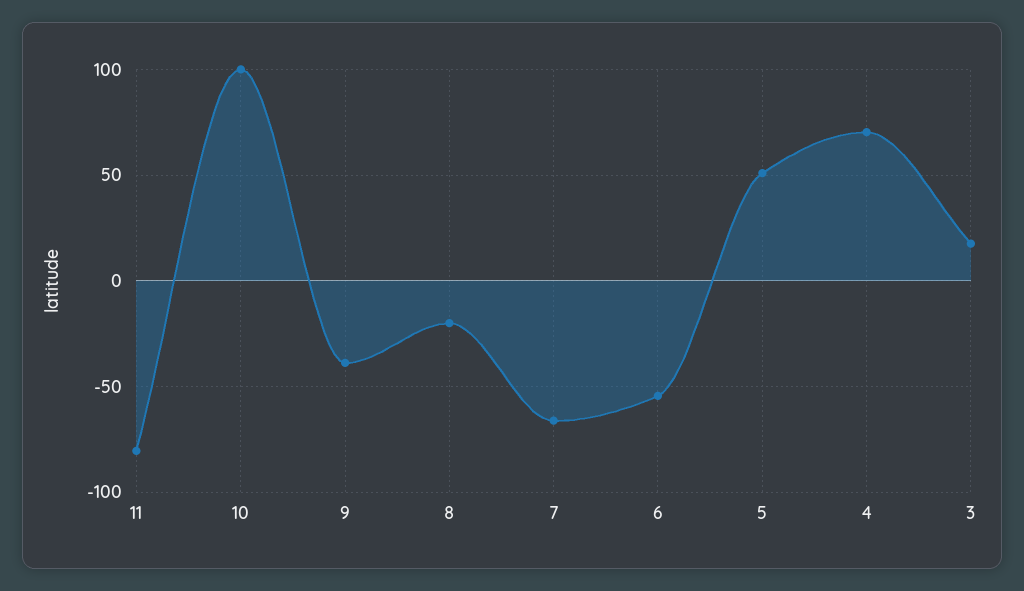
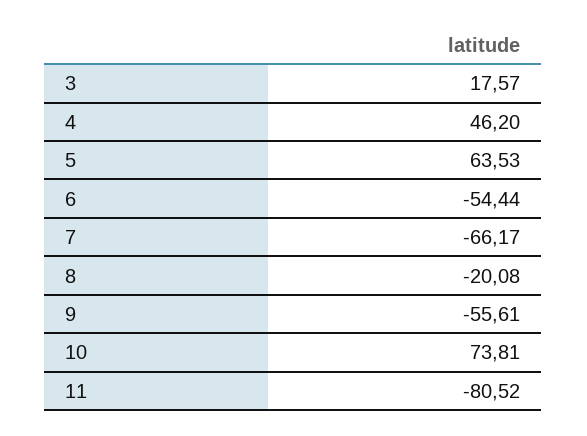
  {
    "11": -80.52,
-   "10": 100,
+   "10": 73.81,
-   "9": -40,
+   "9": -55.61,
    "8": -20.08,
    "7": -66.17,
    "6": -54.44,
-   "5": 50,
+   "5": 63.53,
-   "4": 70,
+   "4": 46.2,
    "3": 17.57
  }

